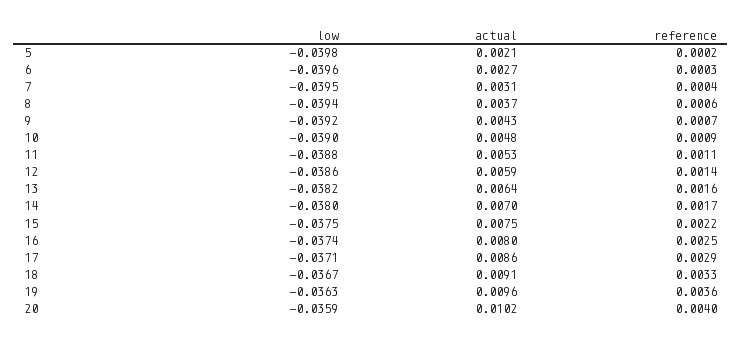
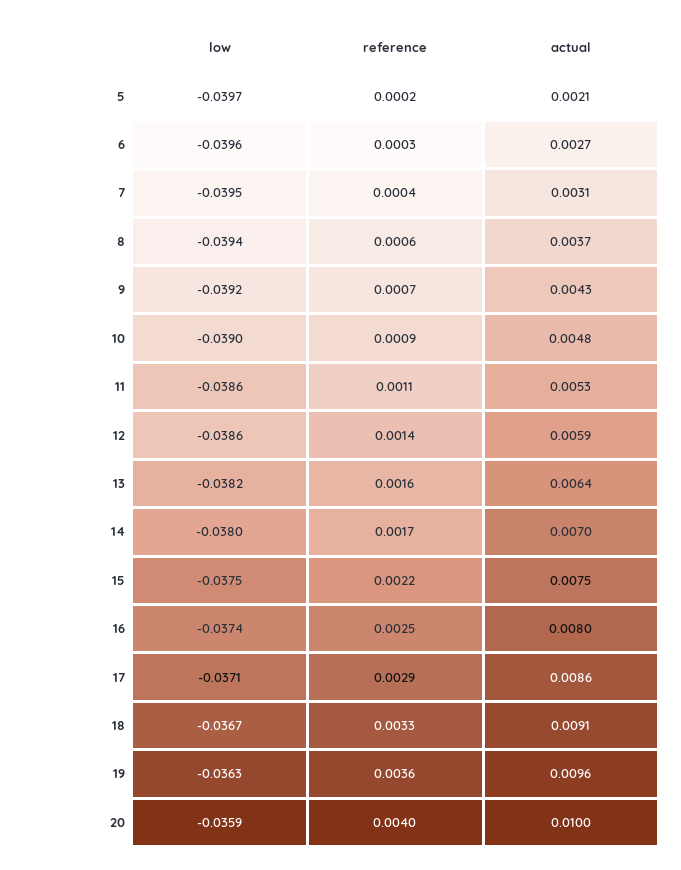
  {
    "low": {
-     "5": -0.0398,
+     "5": -0.0397,
      "6": -0.0396,
      "7": -0.0395,
      "8": -0.0394,
      "9": -0.0392,
      "10": -0.039,
-     "11": -0.0388,
+     "11": -0.0386,
      "12": -0.0386,
      "13": -0.0382,
      "14": -0.038,
      "15": -0.0375,
      "16": -0.0374,
      "17": -0.0371,
      "18": -0.0367,
      "19": -0.0363,
      "20": -0.0359
    },
    "actual": {
      "5": 0.0021,
      "6": 0.0027,
      "7": 0.0031,
      "8": 0.0037,
      "9": 0.0043,
      "10": 0.0048,
      "11": 0.0053,
      "12": 0.0059,
      "13": 0.0064,
      "14": 0.007,
      "15": 0.0075,
      "16": 0.008,
      "17": 0.0086,
      "18": 0.0091,
      "19": 0.0096,
-     "20": 0.0102
+     "20": 0.01
    },
    "reference": {
      "5": 0.0002,
      "6": 0.0003,
      "7": 0.0004,
      "8": 0.0006,
      "9": 0.0007,
      "10": 0.0009,
      "11": 0.0011,
      "12": 0.0014,
      "13": 0.0016,
      "14": 0.0017,
      "15": 0.0022,
      "16": 0.0025,
      "17": 0.0029,
      "18": 0.0033,
      "19": 0.0036,
      "20": 0.004
    }
  }

